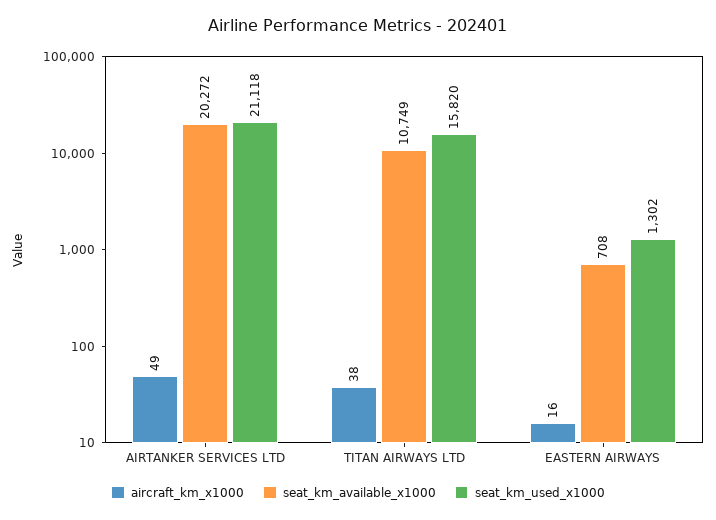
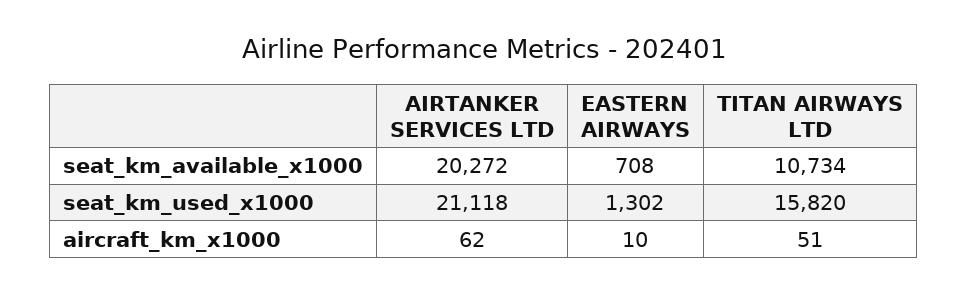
  {
    "aircraft_km_x1000": {
-     "AIRTANKER SERVICES LTD": 49,
+     "AIRTANKER SERVICES LTD": 62,
-     "TITAN AIRWAYS LTD": 38,
+     "TITAN AIRWAYS LTD": 51,
-     "EASTERN AIRWAYS": 16
+     "EASTERN AIRWAYS": 10
    },
    "seat_km_available_x1000": {
      "AIRTANKER SERVICES LTD": 20272,
-     "TITAN AIRWAYS LTD": 10749,
+     "TITAN AIRWAYS LTD": 10734,
      "EASTERN AIRWAYS": 708
    },
    "seat_km_used_x1000": {
      "AIRTANKER SERVICES LTD": 21118,
      "TITAN AIRWAYS LTD": 15820,
      "EASTERN AIRWAYS": 1302
    }
  }

